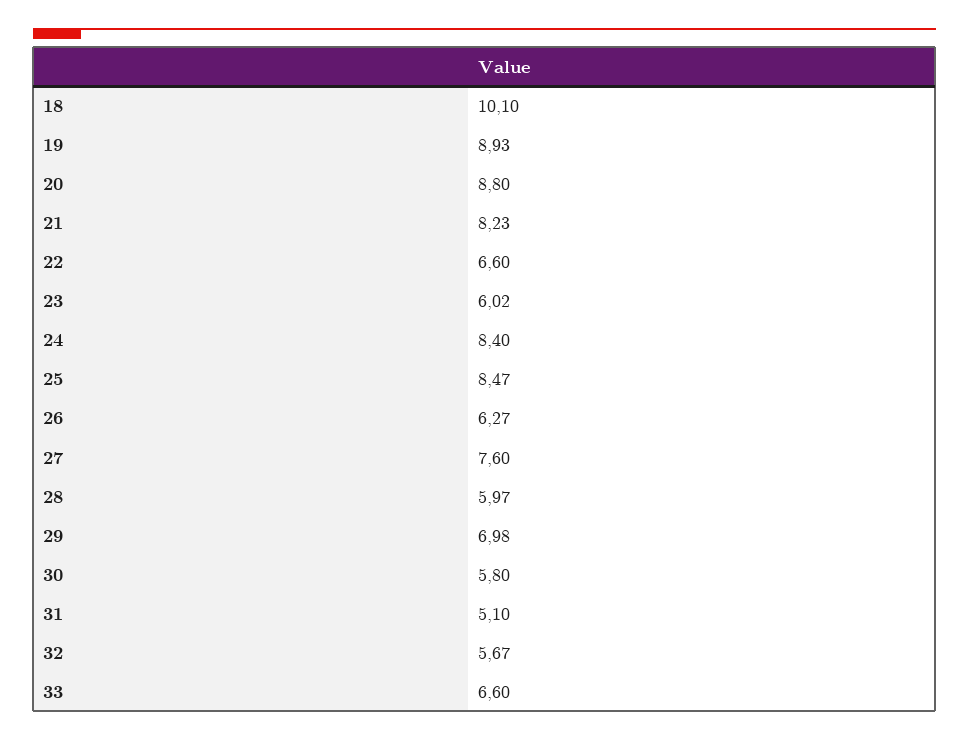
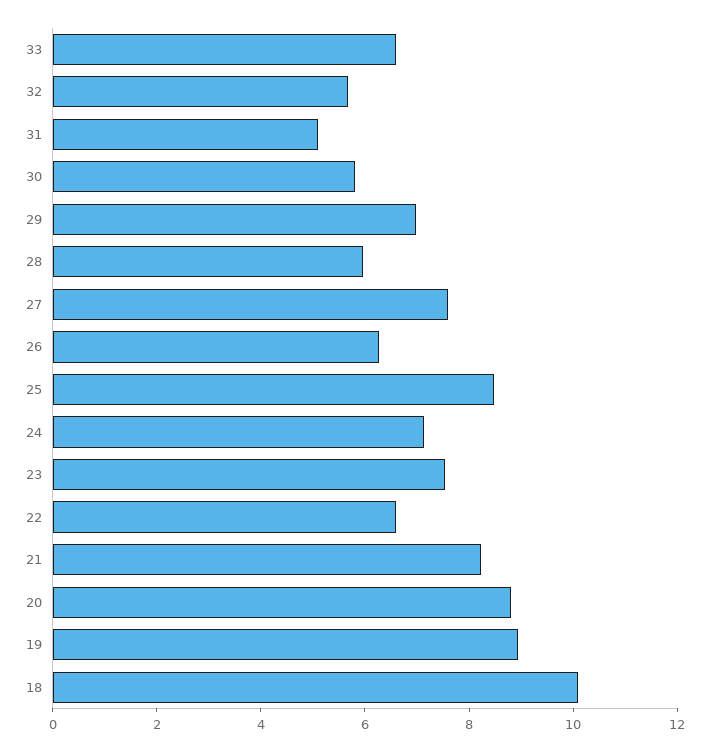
  {
    "18": 10.1,
    "19": 8.93,
    "20": 8.8,
    "21": 8.23,
    "22": 6.6,
-   "23": 6.02,
+   "23": 7.5,
-   "24": 8.4,
+   "24": 7,
    "25": 8.47,
    "26": 6.27,
    "27": 7.6,
    "28": 5.97,
    "29": 6.98,
    "30": 5.8,
    "31": 5.1,
    "32": 5.67,
    "33": 6.6
  }

